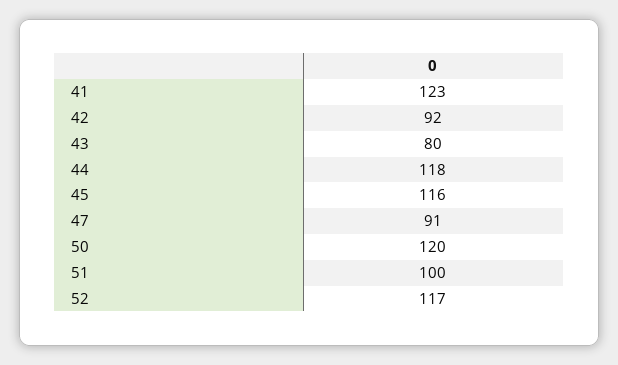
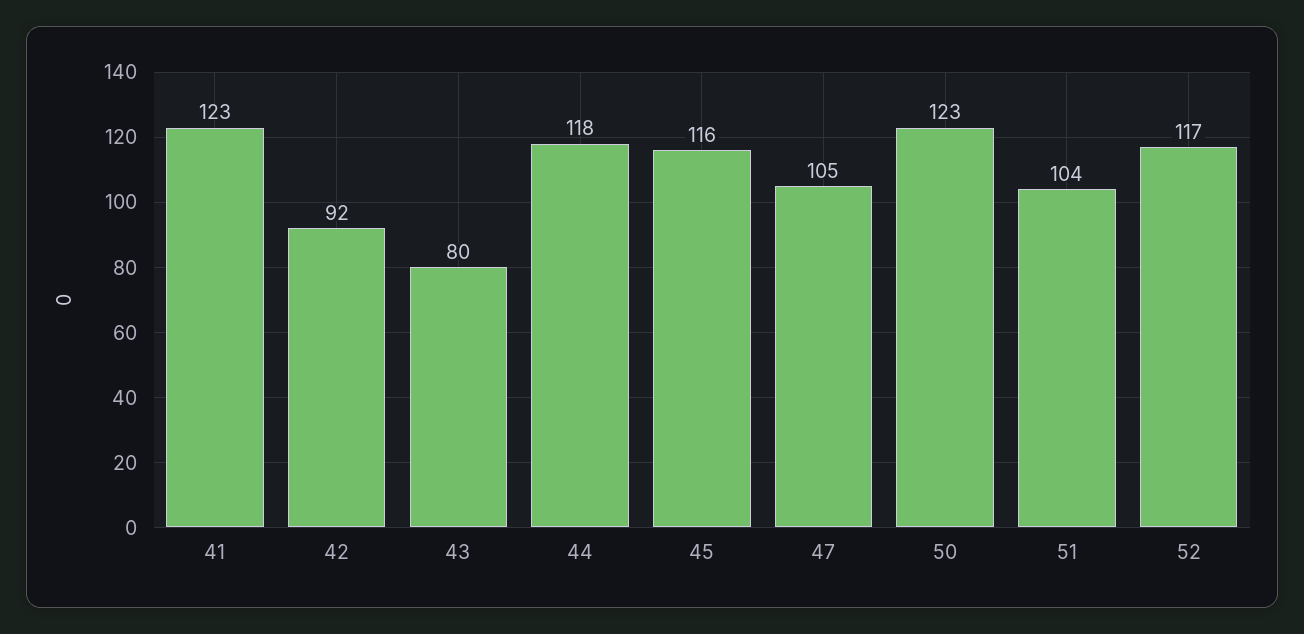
  {
    "41": 123,
    "42": 92,
    "43": 80,
    "44": 118,
    "45": 116,
-   "47": 91,
+   "47": 105,
-   "50": 120,
+   "50": 123,
-   "51": 100,
+   "51": 104,
    "52": 117
  }

